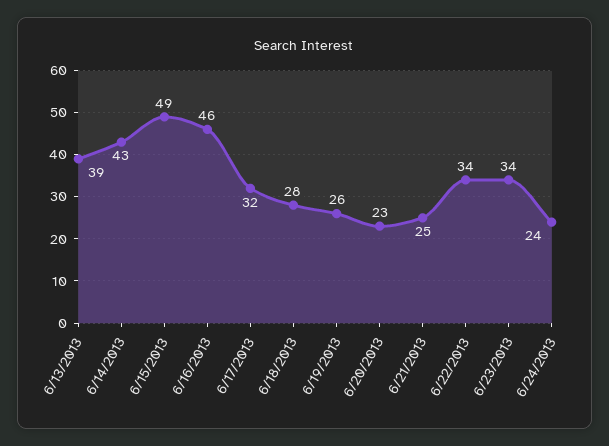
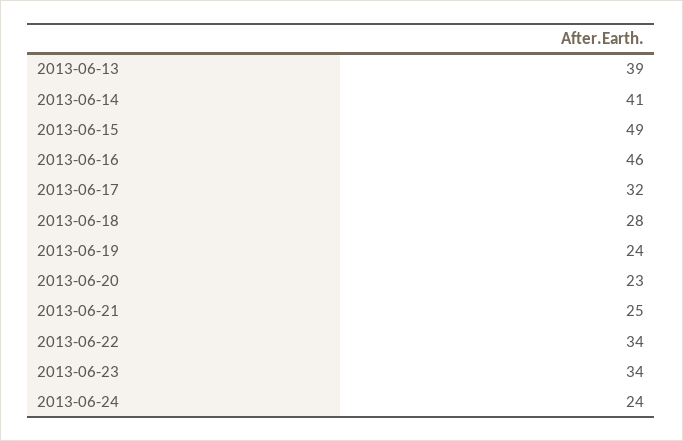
  {
    "6/13/2013": 39,
-   "6/14/2013": 43,
+   "6/14/2013": 41,
    "6/15/2013": 49,
    "6/16/2013": 46,
    "6/17/2013": 32,
    "6/18/2013": 28,
-   "6/19/2013": 26,
+   "6/19/2013": 24,
    "6/20/2013": 23,
    "6/21/2013": 25,
    "6/22/2013": 34,
    "6/23/2013": 34,
    "6/24/2013": 24
  }

